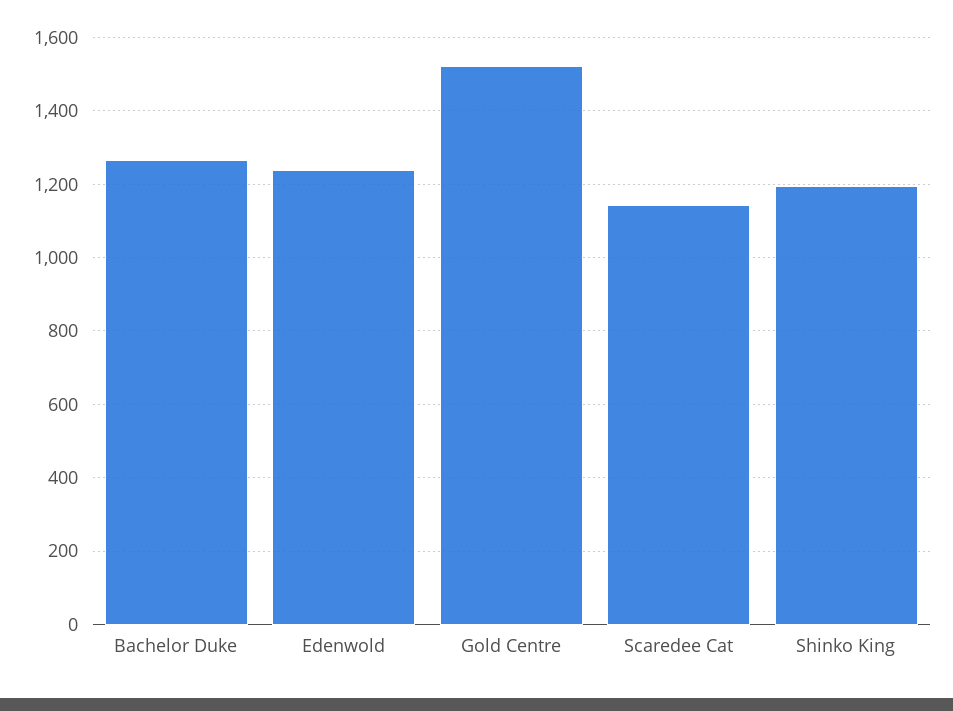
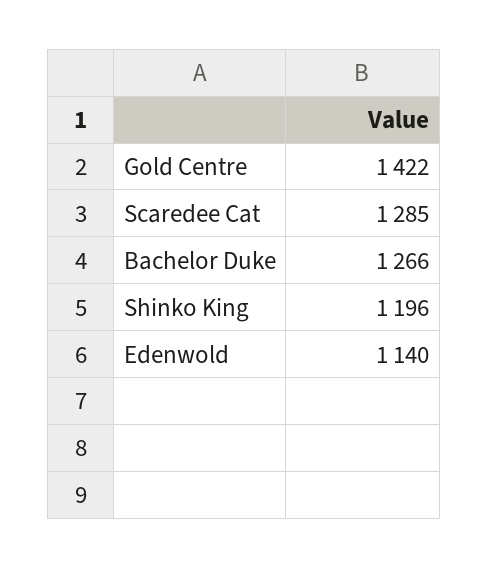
  {
    "Bachelor Duke": 1266,
-   "Edenwold": 1240,
+   "Edenwold": 1140,
-   "Gold Centre": 1520,
+   "Gold Centre": 1422,
-   "Scaredee Cat": 1140,
+   "Scaredee Cat": 1285,
    "Shinko King": 1196
  }

